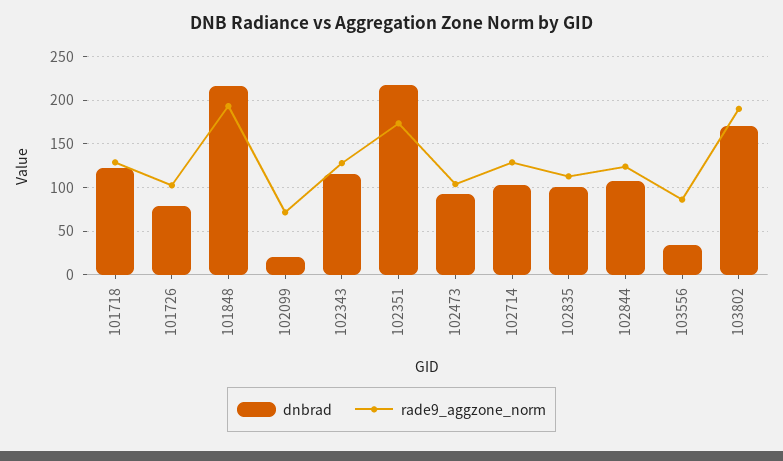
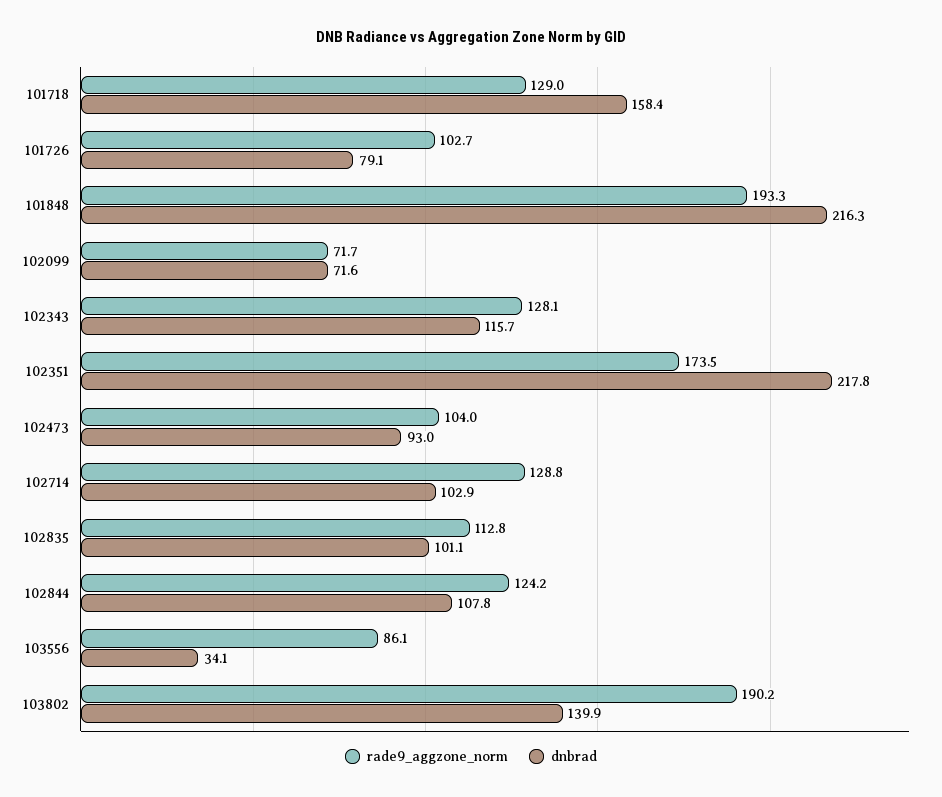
  {
    "dnbrad": {
-     "101718": 120,
+     "101718": 158.4,
      "101726": 79.1,
      "101848": 216.3,
-     "102099": 20,
+     "102099": 71.6,
      "102343": 115.7,
      "102351": 217.8,
      "102473": 93,
      "102714": 102.9,
      "102835": 101.1,
      "102844": 107.8,
      "103556": 34.1,
-     "103802": 170
+     "103802": 139.9
    },
    "rade9_aggzone_norm": {
      "101718": 129,
      "101726": 102.7,
      "101848": 193.3,
      "102099": 71.7,
      "102343": 128.1,
      "102351": 173.5,
      "102473": 104,
      "102714": 128.8,
      "102835": 112.8,
      "102844": 124.2,
      "103556": 86.1,
      "103802": 190.2
    }
  }

